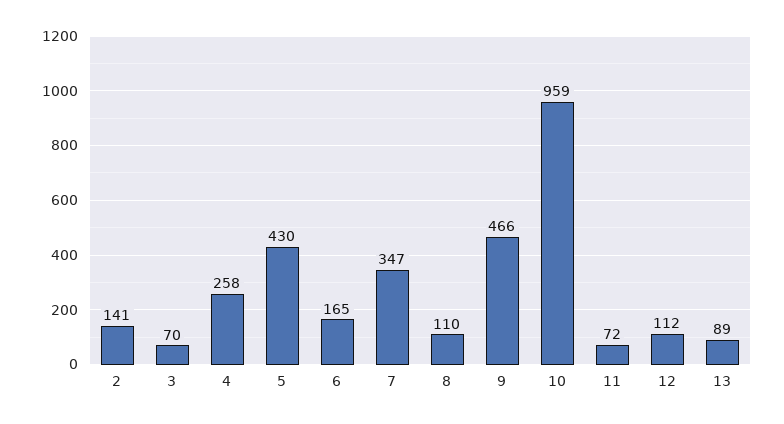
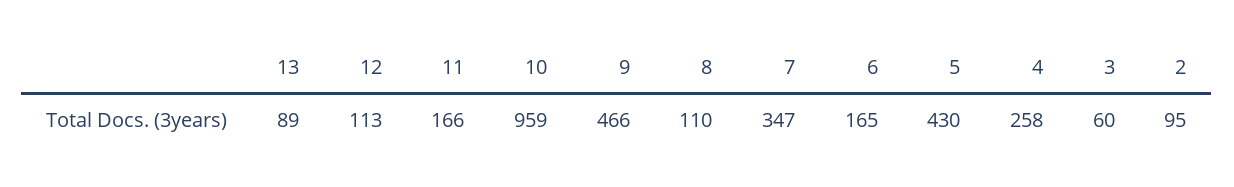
  {
-   "2": 141,
+   "2": 95,
-   "3": 70,
+   "3": 60,
    "4": 258,
    "5": 430,
    "6": 165,
    "7": 347,
    "8": 110,
    "9": 466,
    "10": 959,
-   "11": 72,
+   "11": 166,
-   "12": 112,
+   "12": 113,
    "13": 89
  }

